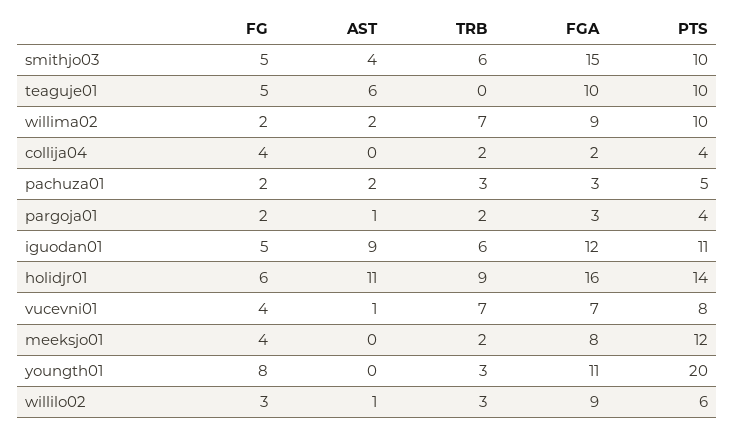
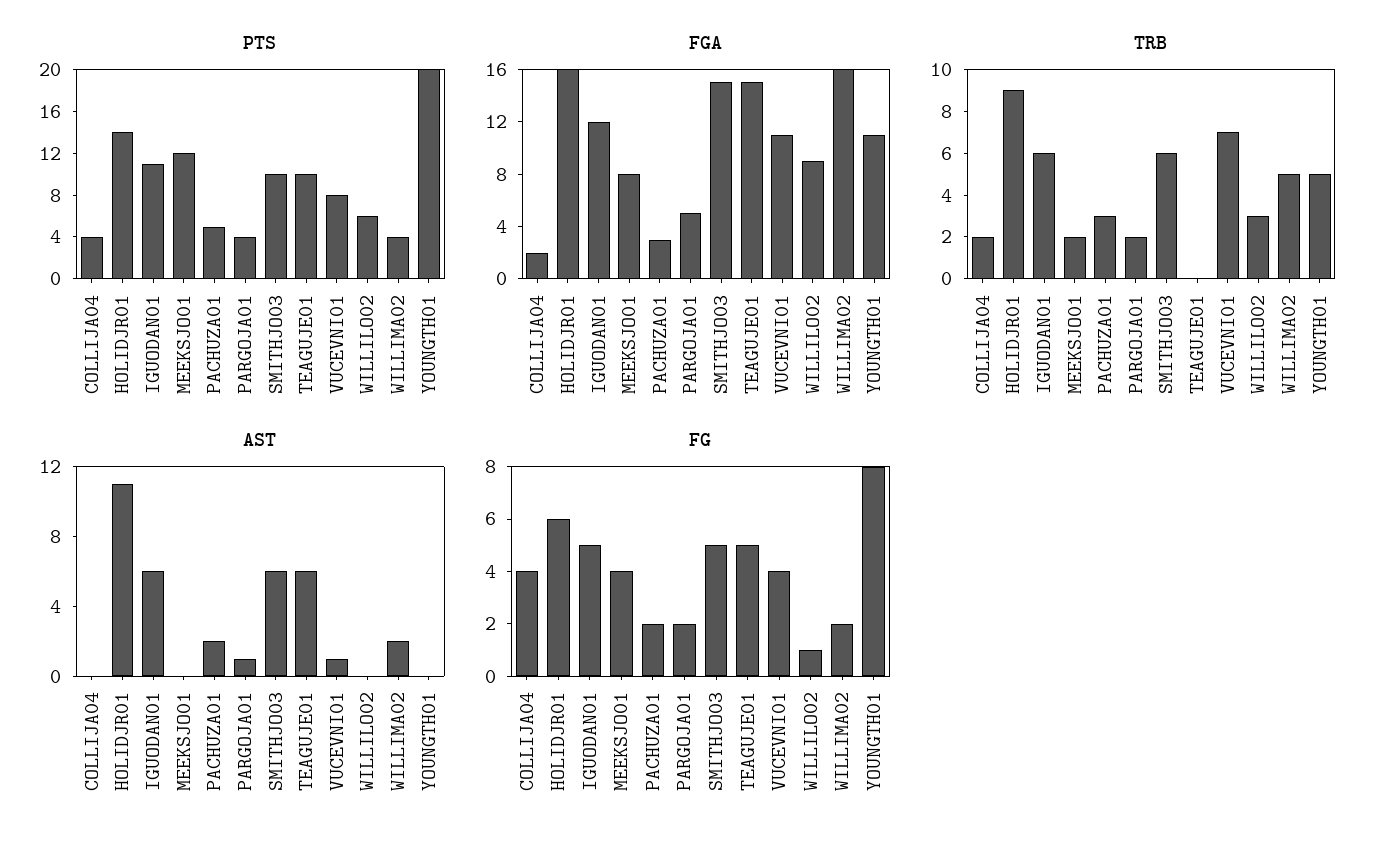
  {
    "FG": {
      "smithjo03": 5,
      "teaguje01": 5,
      "willima02": 2,
      "collija04": 4,
      "pachuza01": 2,
      "pargoja01": 2,
      "iguodan01": 5,
      "holidjr01": 6,
      "vucevni01": 4,
      "meeksjo01": 4,
      "youngth01": 8,
-     "willilo02": 3
+     "willilo02": 1
    },
    "AST": {
-     "smithjo03": 4,
+     "smithjo03": 6,
      "teaguje01": 6,
      "willima02": 2,
      "collija04": 0,
      "pachuza01": 2,
      "pargoja01": 1,
-     "iguodan01": 9,
+     "iguodan01": 6,
      "holidjr01": 11,
      "vucevni01": 1,
      "meeksjo01": 0,
      "youngth01": 0,
-     "willilo02": 1
+     "willilo02": 0
    },
    "TRB": {
      "smithjo03": 6,
      "teaguje01": 0,
-     "willima02": 7,
+     "willima02": 5,
      "collija04": 2,
      "pachuza01": 3,
      "pargoja01": 2,
      "iguodan01": 6,
      "holidjr01": 9,
      "vucevni01": 7,
      "meeksjo01": 2,
-     "youngth01": 3,
+     "youngth01": 5,
      "willilo02": 3
    },
    "FGA": {
      "smithjo03": 15,
-     "teaguje01": 10,
+     "teaguje01": 15,
-     "willima02": 9,
+     "willima02": 16,
      "collija04": 2,
      "pachuza01": 3,
-     "pargoja01": 3,
+     "pargoja01": 5,
      "iguodan01": 12,
      "holidjr01": 16,
-     "vucevni01": 7,
+     "vucevni01": 11,
      "meeksjo01": 8,
      "youngth01": 11,
      "willilo02": 9
    },
    "PTS": {
      "smithjo03": 10,
      "teaguje01": 10,
-     "willima02": 10,
+     "willima02": 4,
      "collija04": 4,
      "pachuza01": 5,
      "pargoja01": 4,
      "iguodan01": 11,
      "holidjr01": 14,
      "vucevni01": 8,
      "meeksjo01": 12,
      "youngth01": 20,
      "willilo02": 6
    }
  }

